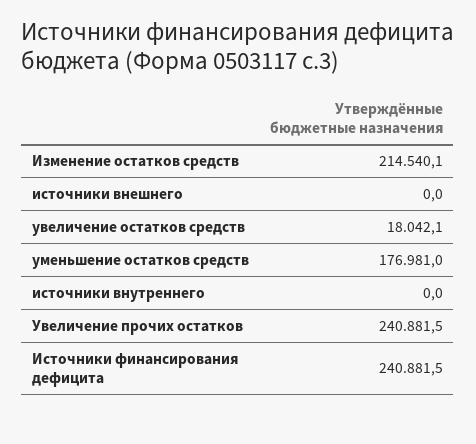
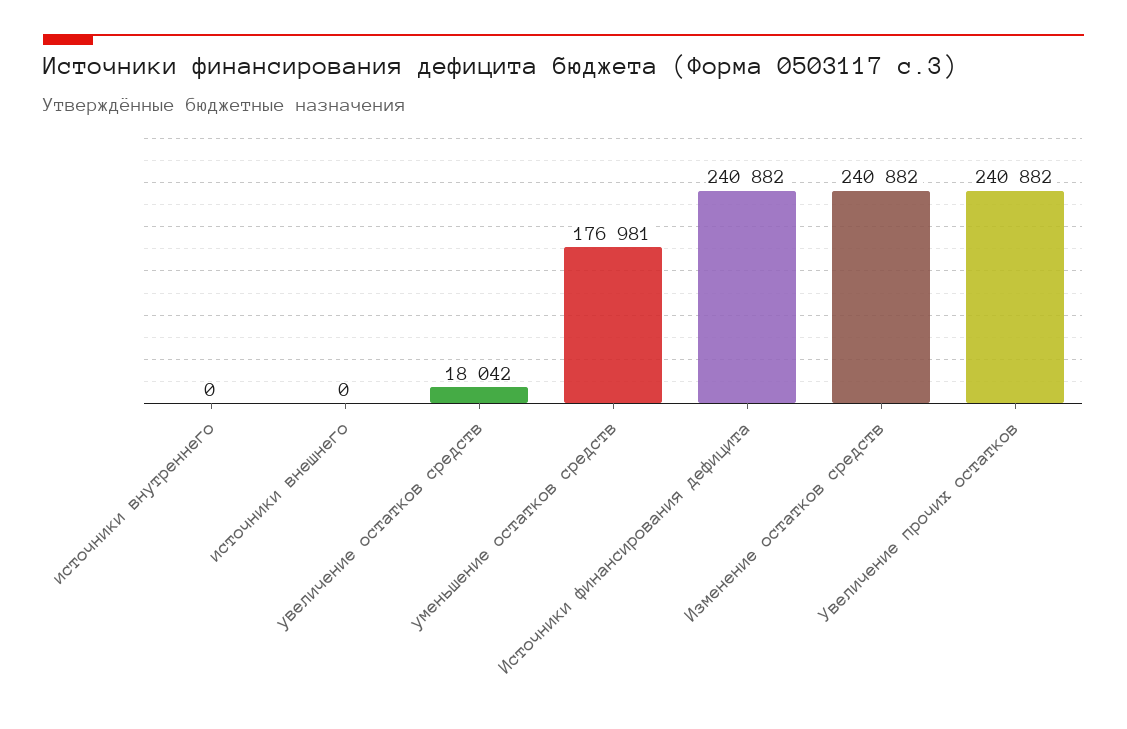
  {
-   "Изменение остатков средств": 214540.1,
+   "Изменение остатков средств": 240882,
    "источники внешнего": 0,
    "увеличение остатков средств": 18042.1,
    "уменьшение остатков средств": 176981,
    "источники внутреннего": 0,
    "Увеличение прочих остатков": 240881.5,
    "Источники финансирования дефицита": 240881.5
  }

